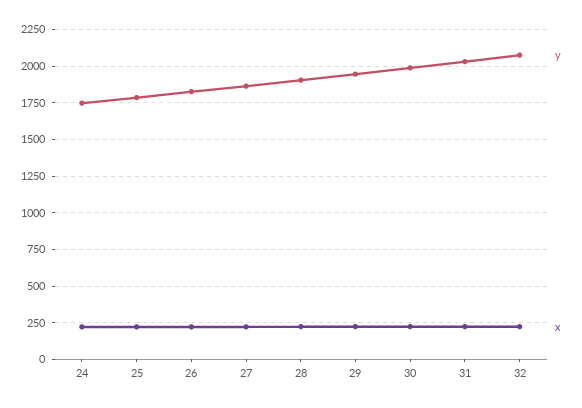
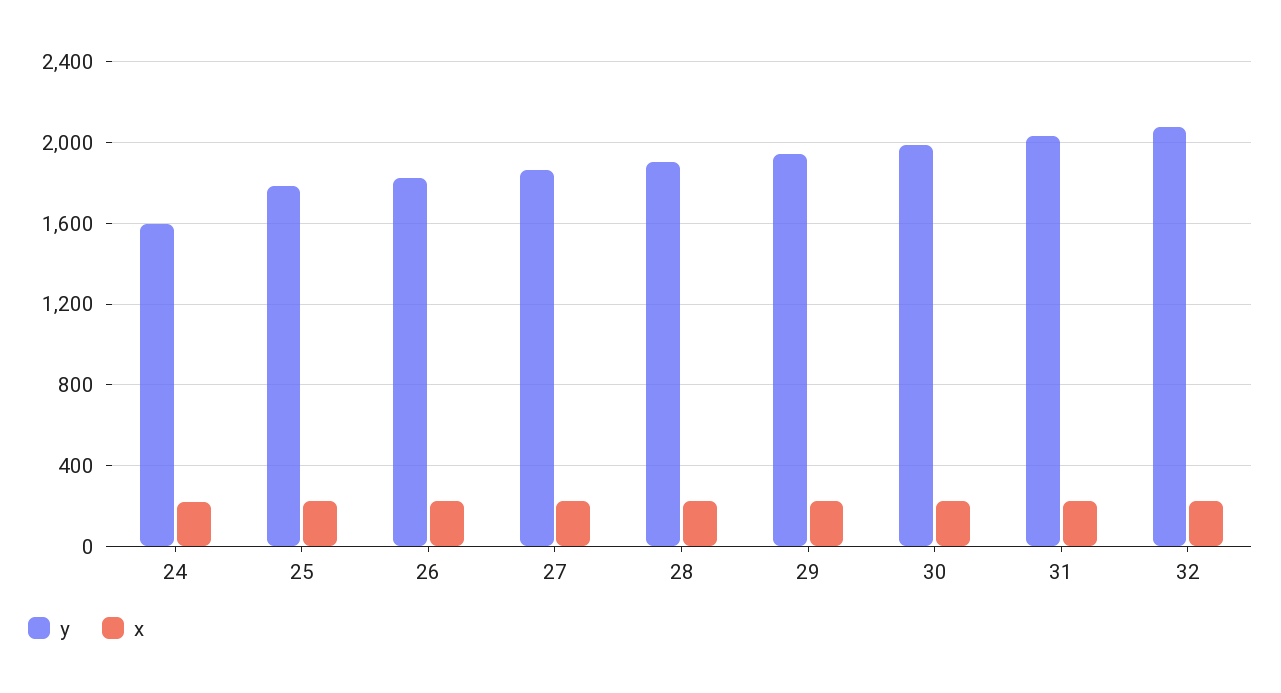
  {
    "y": {
-     "24": 1750,
+     "24": 1600,
      "25": 1800,
      "26": 1850,
      "27": 1850,
      "28": 1900,
      "29": 1950,
      "30": 2000,
      "31": 2050,
      "32": 2100
    },
    "x": {
      "24": 200,
      "25": 200,
      "26": 200,
      "27": 200,
      "28": 200,
      "29": 200,
      "30": 200,
      "31": 200,
      "32": 200
    }
  }

